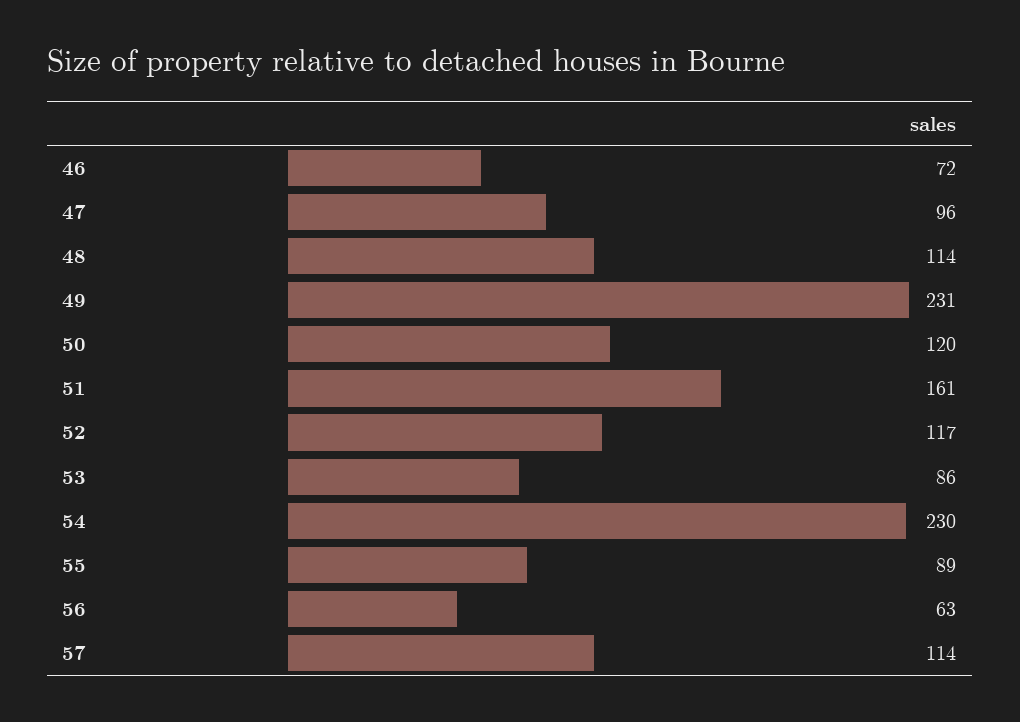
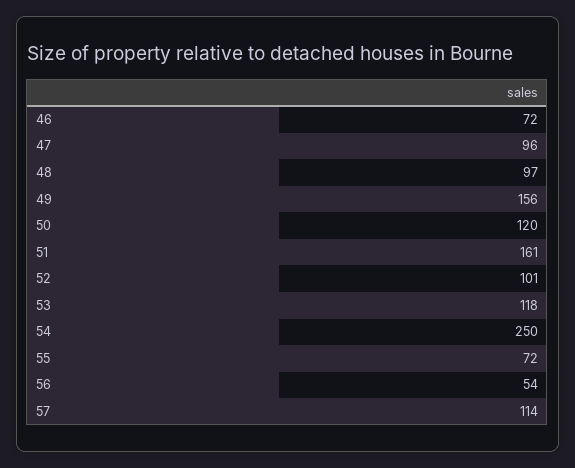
  {
    "46": 72,
    "47": 96,
-   "48": 114,
+   "48": 97,
-   "49": 231,
+   "49": 156,
    "50": 120,
    "51": 161,
-   "52": 117,
+   "52": 101,
-   "53": 86,
+   "53": 118,
-   "54": 230,
+   "54": 250,
-   "55": 89,
+   "55": 72,
-   "56": 63,
+   "56": 54,
    "57": 114
  }

